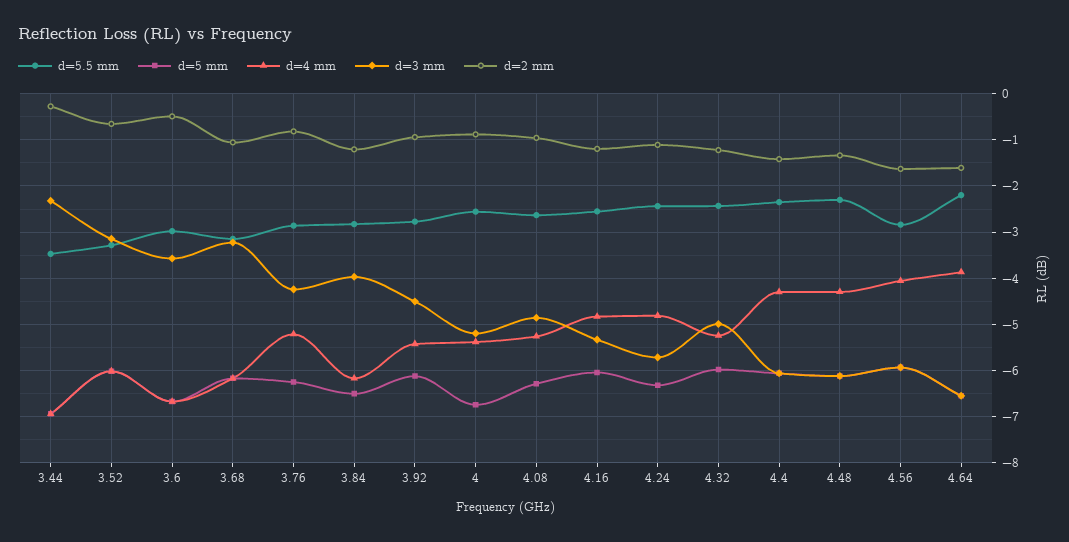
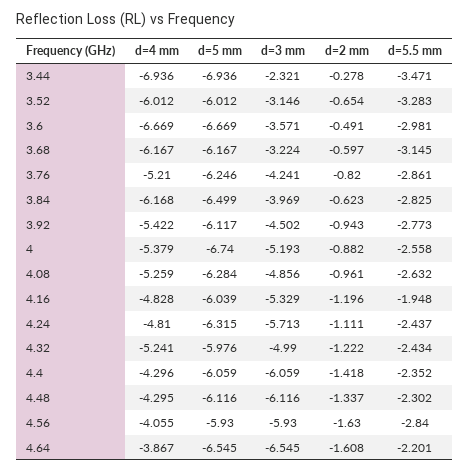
  {
    "d=5.5 mm": {
      "3.44": -3.471,
      "3.52": -3.283,
      "3.6": -2.981,
      "3.68": -3.145,
      "3.76": -2.861,
      "3.84": -2.825,
      "3.92": -2.773,
      "4": -2.558,
      "4.08": -2.632,
-     "4.16": -2.6,
+     "4.16": -1.948,
      "4.24": -2.437,
      "4.32": -2.434,
      "4.4": -2.352,
      "4.48": -2.302,
      "4.56": -2.84,
      "4.64": -2.201
    },
    "d=5 mm": {
      "3.44": -6.936,
      "3.52": -6.012,
      "3.6": -6.669,
      "3.68": -6.167,
      "3.76": -6.246,
      "3.84": -6.499,
      "3.92": -6.117,
      "4": -6.74,
      "4.08": -6.284,
      "4.16": -6.039,
      "4.24": -6.315,
      "4.32": -5.976,
      "4.4": -6.059,
      "4.48": -6.116,
      "4.56": -5.93,
      "4.64": -6.545
    },
    "d=4 mm": {
      "3.44": -6.936,
      "3.52": -6.012,
      "3.6": -6.669,
      "3.68": -6.167,
      "3.76": -5.21,
      "3.84": -6.168,
      "3.92": -5.422,
      "4": -5.379,
      "4.08": -5.259,
      "4.16": -4.828,
      "4.24": -4.81,
      "4.32": -5.241,
      "4.4": -4.296,
      "4.48": -4.295,
      "4.56": -4.055,
      "4.64": -3.867
    },
    "d=3 mm": {
      "3.44": -2.321,
      "3.52": -3.146,
      "3.6": -3.571,
      "3.68": -3.224,
      "3.76": -4.241,
      "3.84": -3.969,
      "3.92": -4.502,
      "4": -5.193,
      "4.08": -4.856,
      "4.16": -5.329,
      "4.24": -5.713,
      "4.32": -4.99,
      "4.4": -6.059,
      "4.48": -6.116,
      "4.56": -5.93,
      "4.64": -6.545
    },
    "d=2 mm": {
      "3.44": -0.278,
      "3.52": -0.654,
      "3.6": -0.491,
-     "3.68": -1,
+     "3.68": -0.597,
      "3.76": -0.82,
-     "3.84": -1.2,
+     "3.84": -0.623,
      "3.92": -0.943,
      "4": -0.882,
      "4.08": -0.961,
      "4.16": -1.196,
      "4.24": -1.111,
      "4.32": -1.222,
      "4.4": -1.418,
      "4.48": -1.337,
      "4.56": -1.63,
      "4.64": -1.608
    }
  }

